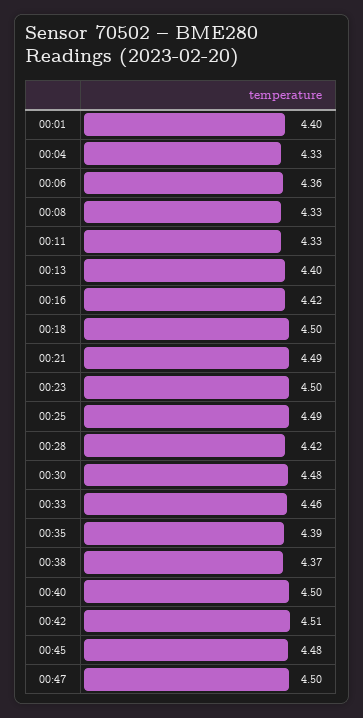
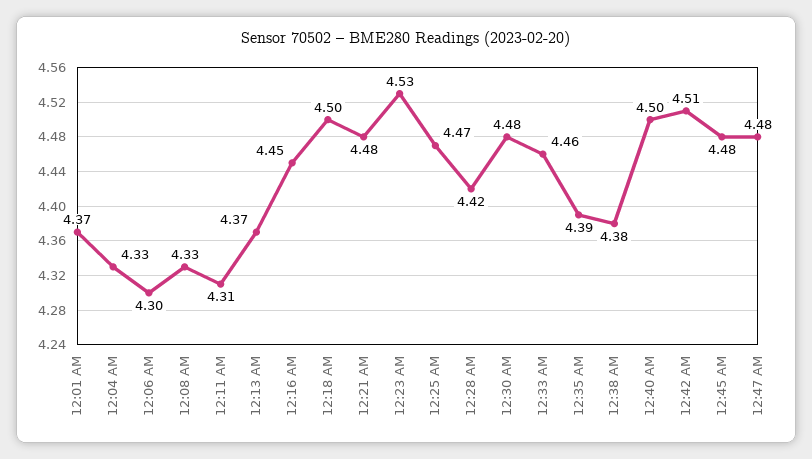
  {
-   "00:01": 4.4,
+   "00:01": 4.37,
    "00:04": 4.33,
-   "00:06": 4.36,
+   "00:06": 4.3,
    "00:08": 4.33,
-   "00:11": 4.33,
+   "00:11": 4.31,
-   "00:13": 4.4,
+   "00:13": 4.37,
-   "00:16": 4.42,
+   "00:16": 4.45,
    "00:18": 4.5,
-   "00:21": 4.49,
+   "00:21": 4.48,
-   "00:23": 4.5,
+   "00:23": 4.53,
-   "00:25": 4.49,
+   "00:25": 4.47,
    "00:28": 4.42,
    "00:30": 4.48,
    "00:33": 4.46,
    "00:35": 4.39,
-   "00:38": 4.37,
+   "00:38": 4.38,
    "00:40": 4.5,
    "00:42": 4.51,
    "00:45": 4.48,
-   "00:47": 4.5
+   "00:47": 4.48
  }

